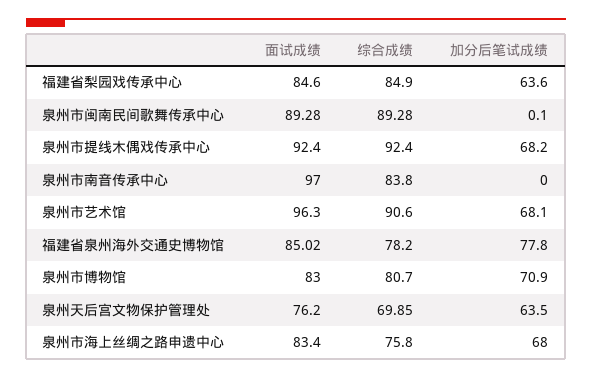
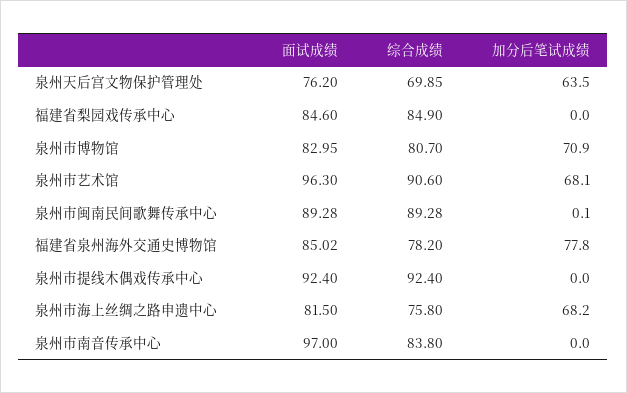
  {
    "面试成绩": {
      "福建省梨园戏传承中心": 84.6,
      "泉州市闽南民间歌舞传承中心": 89.28,
      "泉州市提线木偶戏传承中心": 92.4,
      "泉州市南音传承中心": 97,
      "泉州市艺术馆": 96.3,
      "福建省泉州海外交通史博物馆": 85.02,
-     "泉州市博物馆": 83,
+     "泉州市博物馆": 82.95,
      "泉州天后宫文物保护管理处": 76.2,
-     "泉州市海上丝绸之路申遗中心": 83.4
+     "泉州市海上丝绸之路申遗中心": 81.5
    },
    "综合成绩": {
      "福建省梨园戏传承中心": 84.9,
      "泉州市闽南民间歌舞传承中心": 89.28,
      "泉州市提线木偶戏传承中心": 92.4,
      "泉州市南音传承中心": 83.8,
      "泉州市艺术馆": 90.6,
      "福建省泉州海外交通史博物馆": 78.2,
      "泉州市博物馆": 80.7,
      "泉州天后宫文物保护管理处": 69.85,
      "泉州市海上丝绸之路申遗中心": 75.8
    },
    "加分后笔试成绩": {
-     "福建省梨园戏传承中心": 63.6,
+     "福建省梨园戏传承中心": 0,
      "泉州市闽南民间歌舞传承中心": 0.1,
-     "泉州市提线木偶戏传承中心": 68.2,
+     "泉州市提线木偶戏传承中心": 0,
      "泉州市南音传承中心": 0,
      "泉州市艺术馆": 68.1,
      "福建省泉州海外交通史博物馆": 77.8,
      "泉州市博物馆": 70.9,
      "泉州天后宫文物保护管理处": 63.5,
-     "泉州市海上丝绸之路申遗中心": 68
+     "泉州市海上丝绸之路申遗中心": 68.2
    }
  }

